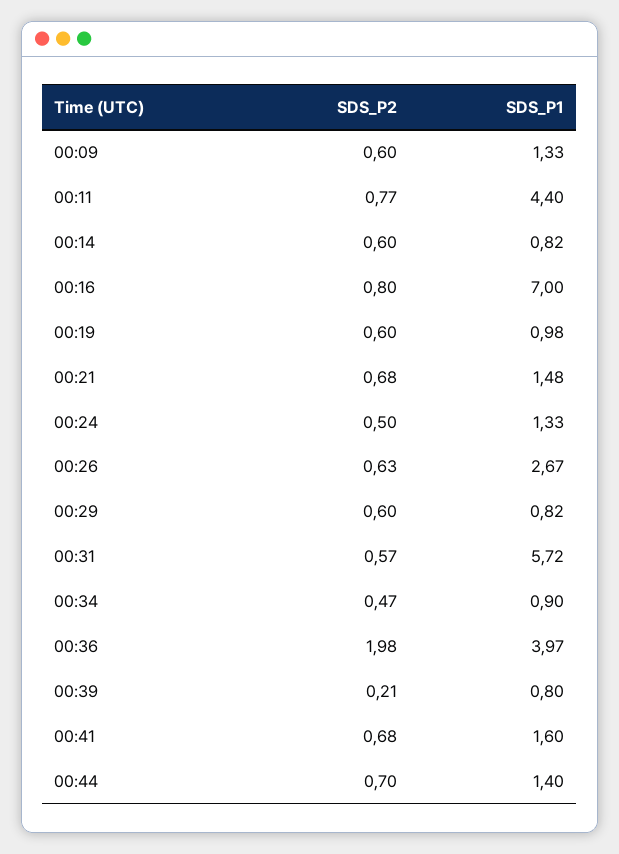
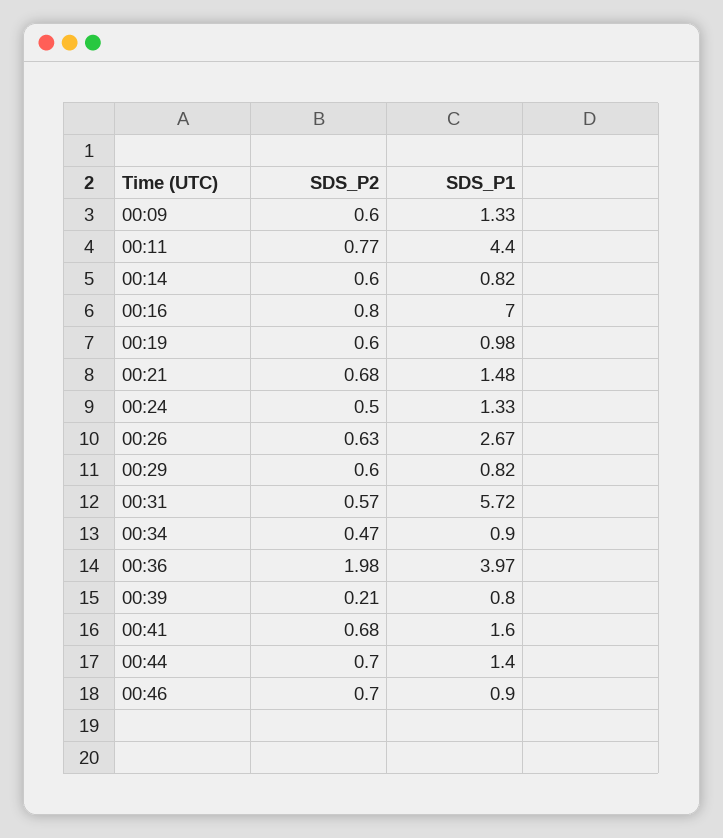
  {
    "SDS_P2": {
      "00:09": 0.6,
      "00:11": 0.77,
      "00:14": 0.6,
      "00:16": 0.8,
      "00:19": 0.6,
      "00:21": 0.68,
      "00:24": 0.5,
      "00:26": 0.63,
      "00:29": 0.6,
      "00:31": 0.57,
      "00:34": 0.47,
      "00:36": 1.98,
      "00:39": 0.21,
      "00:41": 0.68,
-     "00:44": 0.7
+     "00:44": 0.7,
+     "00:46": 0.7
    },
    "SDS_P1": {
      "00:09": 1.33,
      "00:11": 4.4,
      "00:14": 0.82,
      "00:16": 7,
      "00:19": 0.98,
      "00:21": 1.48,
      "00:24": 1.33,
      "00:26": 2.67,
      "00:29": 0.82,
      "00:31": 5.72,
      "00:34": 0.9,
      "00:36": 3.97,
      "00:39": 0.8,
      "00:41": 1.6,
-     "00:44": 1.4
+     "00:44": 1.4,
+     "00:46": 0.9
    }
  }

